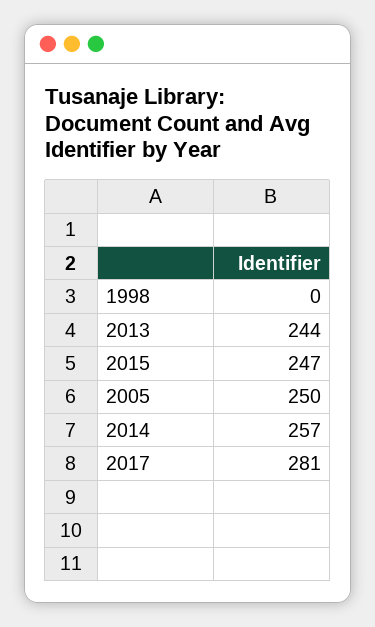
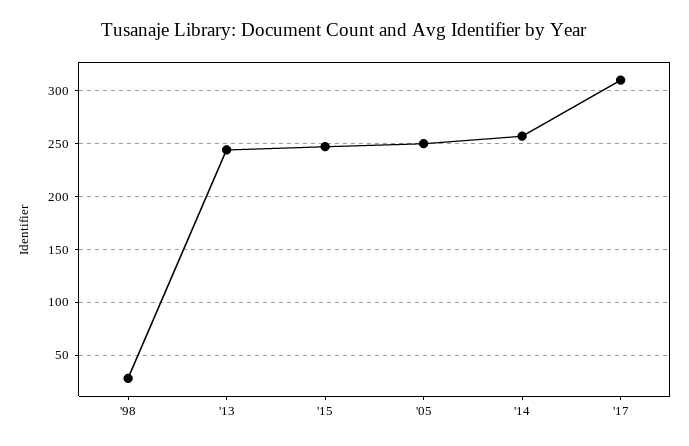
  {
-   "1998": 0,
+   "1998": 30,
    "2013": 244,
    "2015": 247,
    "2005": 250,
    "2014": 257,
-   "2017": 281
+   "2017": 310
  }

